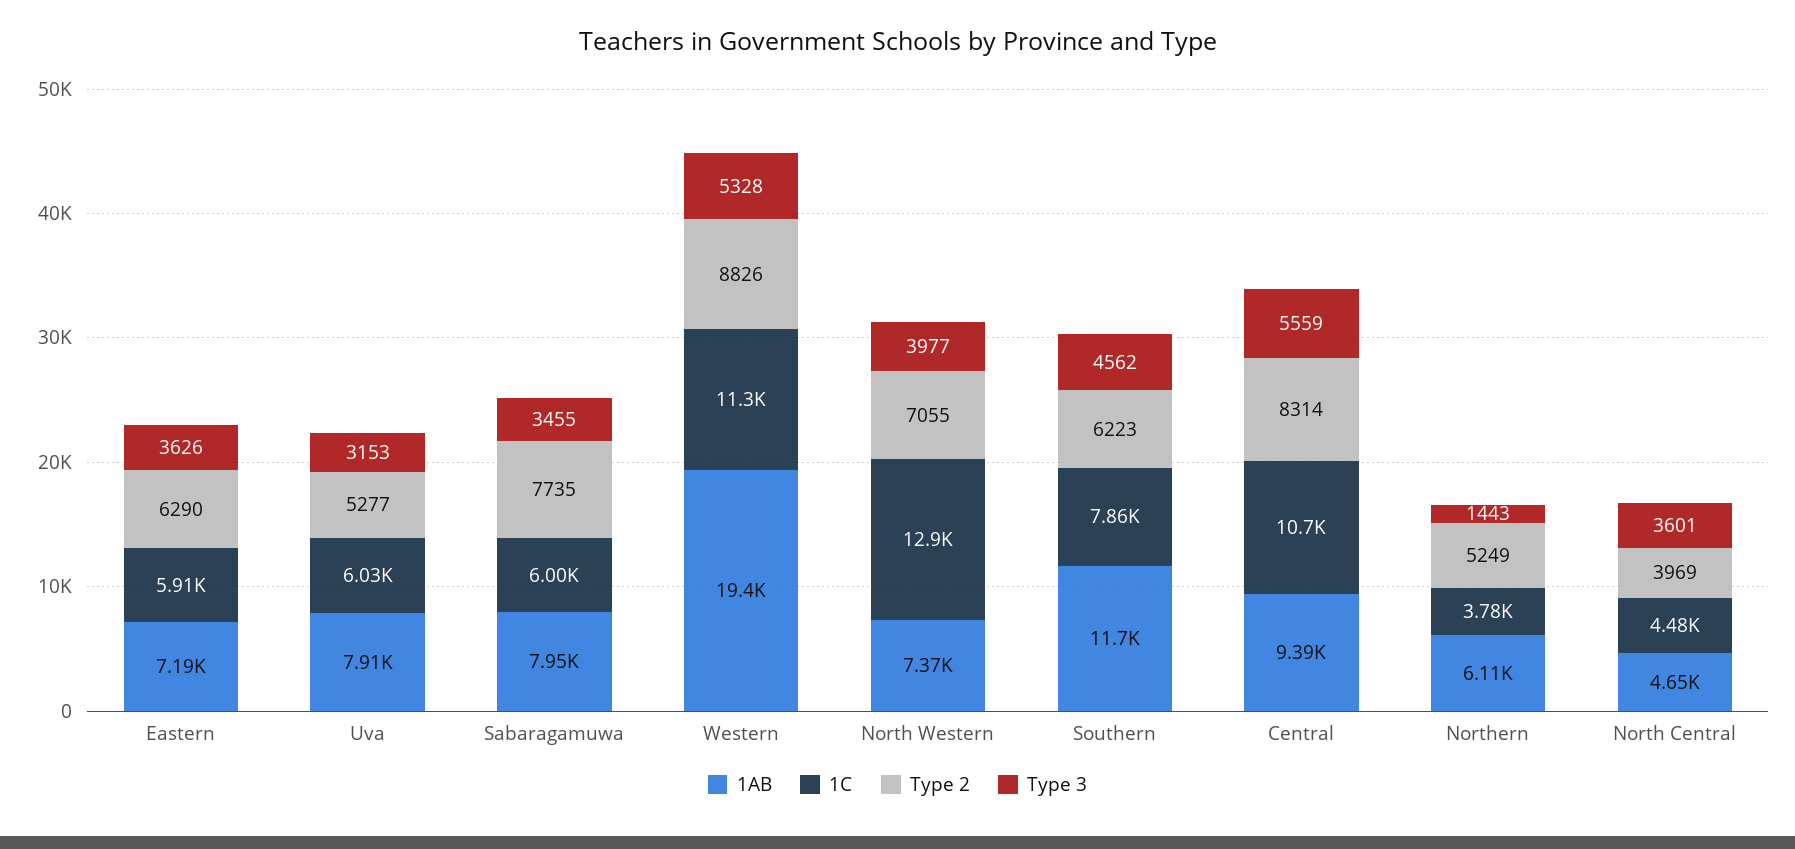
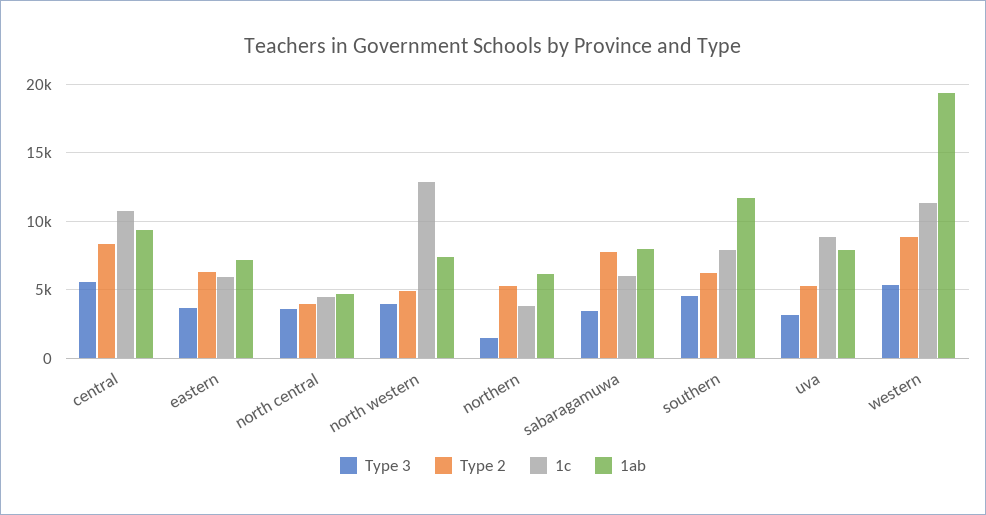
  {
    "1AB": {
      "Eastern": 7190,
      "Uva": 7910,
      "Sabaragamuwa": 7950,
      "Western": 19400,
      "North Western": 7370,
      "Southern": 11700,
      "Central": 9390,
      "Northern": 6110,
      "North Central": 4650
    },
    "1C": {
      "Eastern": 5910,
-     "Uva": 6030,
+     "Uva": 9000,
      "Sabaragamuwa": 6000,
      "Western": 11300,
      "North Western": 12900,
      "Southern": 7860,
      "Central": 10700,
      "Northern": 3780,
      "North Central": 4480
    },
    "Type 2": {
      "Eastern": 6290,
      "Uva": 5277,
      "Sabaragamuwa": 7735,
      "Western": 8826,
-     "North Western": 7055,
+     "North Western": 5000,
      "Southern": 6223,
      "Central": 8314,
      "Northern": 5249,
      "North Central": 3969
    },
    "Type 3": {
      "Eastern": 3626,
      "Uva": 3153,
      "Sabaragamuwa": 3455,
      "Western": 5328,
      "North Western": 3977,
      "Southern": 4562,
      "Central": 5559,
      "Northern": 1443,
      "North Central": 3601
    }
  }

